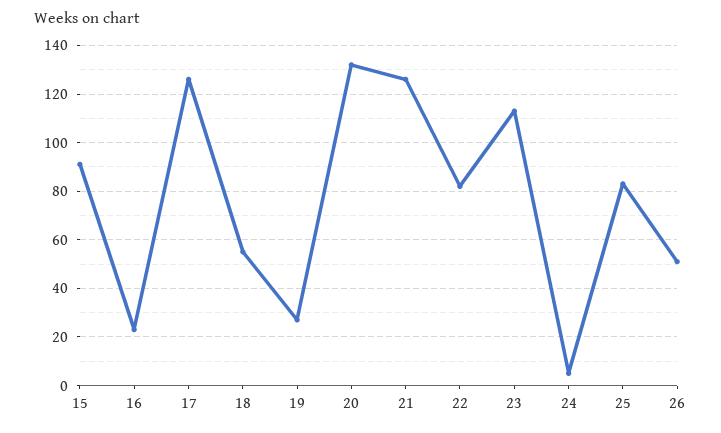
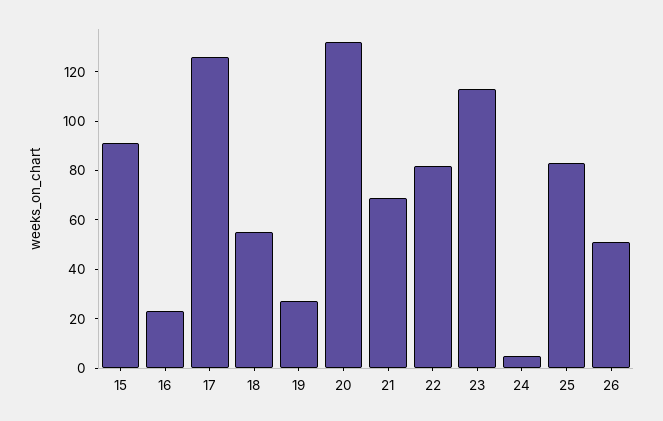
  {
    "15": 90,
    "16": 25,
    "17": 125,
    "18": 55,
    "19": 25,
    "20": 130,
-   "21": 125,
+   "21": 70,
    "22": 80,
    "23": 115,
    "24": 5,
    "25": 85,
    "26": 50
  }

